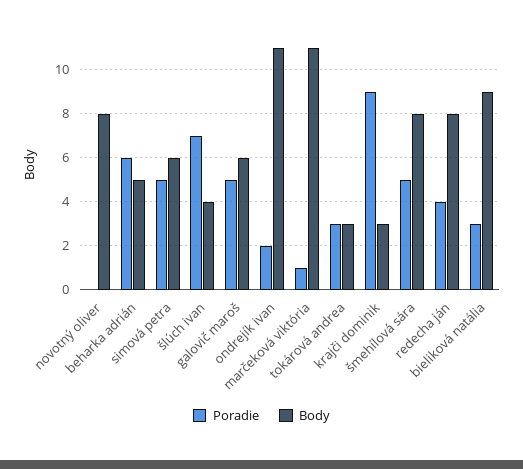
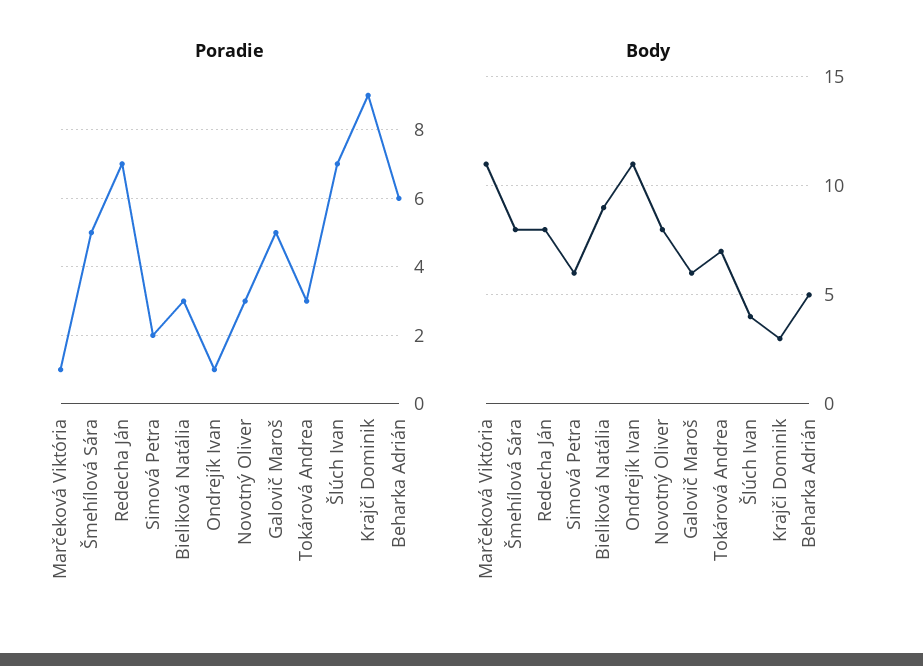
  {
    "Poradie": {
-     "novotný oliver": 0,
+     "novotný oliver": 3,
      "beharka adrián": 6,
-     "simová petra": 5,
+     "simová petra": 2,
      "šlúch ivan": 7,
      "galovič maroš": 5,
-     "ondrejík ivan": 2,
+     "ondrejík ivan": 1,
      "marčeková viktória": 1,
      "tokárová andrea": 3,
      "krajči dominik": 9,
      "šmehílová sára": 5,
-     "redecha ján": 4,
+     "redecha ján": 7,
      "bieliková natália": 3
    },
    "Body": {
      "novotný oliver": 8,
      "beharka adrián": 5,
      "simová petra": 6,
      "šlúch ivan": 4,
      "galovič maroš": 6,
      "ondrejík ivan": 11,
      "marčeková viktória": 11,
-     "tokárová andrea": 3,
+     "tokárová andrea": 7,
      "krajči dominik": 3,
      "šmehílová sára": 8,
      "redecha ján": 8,
      "bieliková natália": 9
    }
  }

